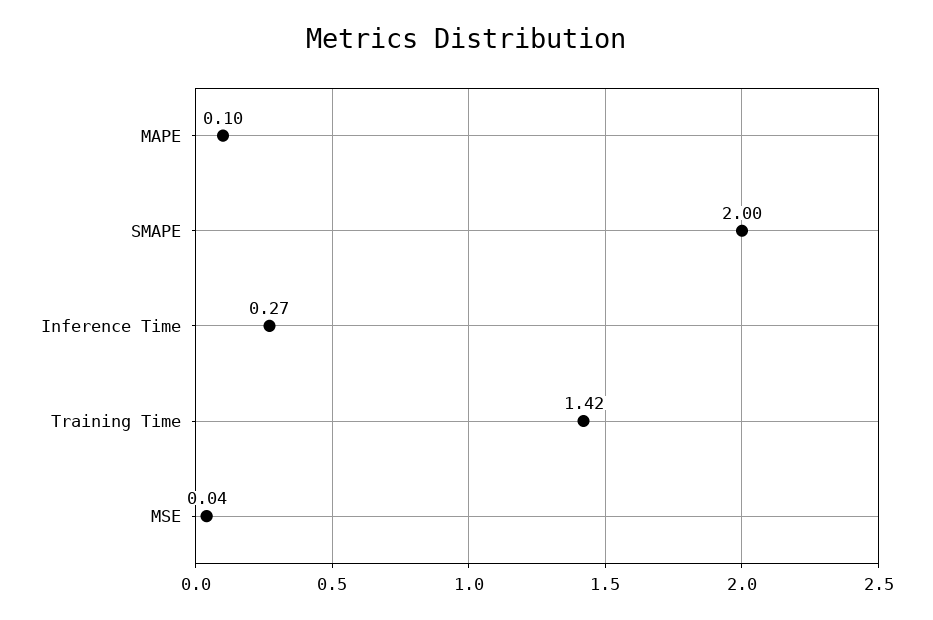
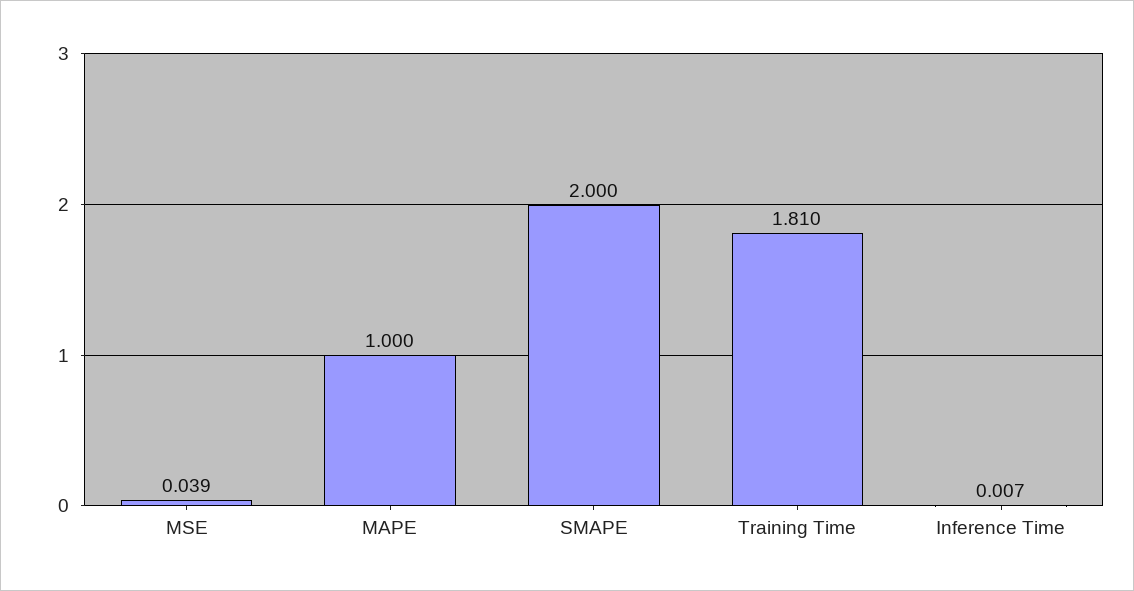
  {
-   "MAPE": 0.1,
+   "MAPE": 1,
    "SMAPE": 2,
-   "Inference Time": 0.27,
+   "Inference Time": 0.007,
-   "Training Time": 1.42,
+   "Training Time": 1.81,
    "MSE": 0.039
  }

